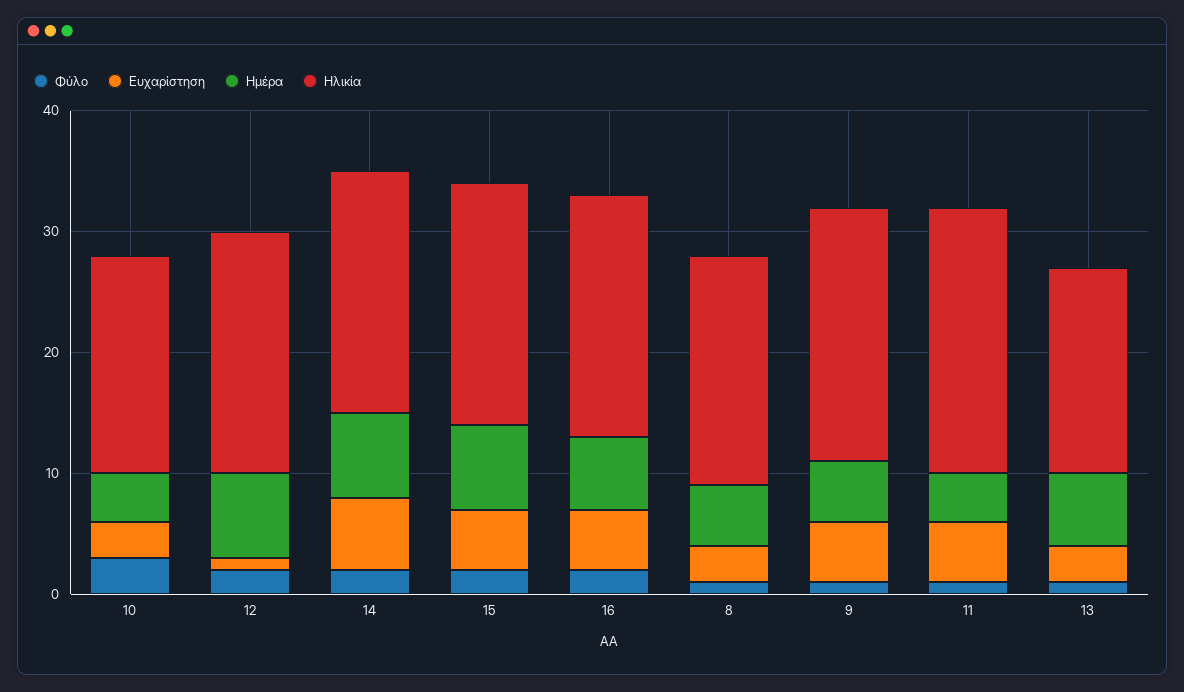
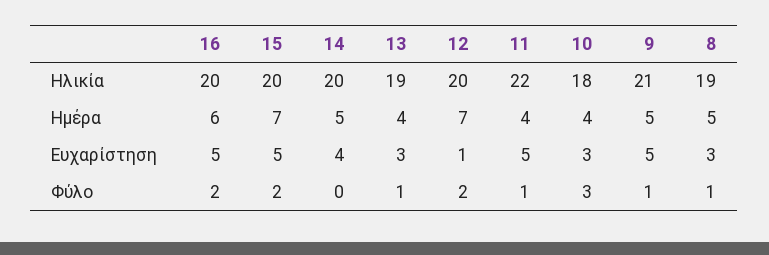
  {
    "Φύλο": {
      "10": 3,
      "12": 2,
-     "14": 2,
+     "14": 0,
      "15": 2,
      "16": 2,
      "8": 1,
      "9": 1,
      "11": 1,
      "13": 1
    },
    "Ευχαρίστηση": {
      "10": 3,
      "12": 1,
-     "14": 6,
+     "14": 4,
      "15": 5,
      "16": 5,
      "8": 3,
      "9": 5,
      "11": 5,
      "13": 3
    },
    "Ημέρα": {
      "10": 4,
      "12": 7,
-     "14": 7,
+     "14": 5,
      "15": 7,
      "16": 6,
      "8": 5,
      "9": 5,
      "11": 4,
-     "13": 6
+     "13": 4
    },
    "Ηλικία": {
      "10": 18,
      "12": 20,
      "14": 20,
      "15": 20,
      "16": 20,
      "8": 19,
      "9": 21,
      "11": 22,
-     "13": 17
+     "13": 19
    }
  }

